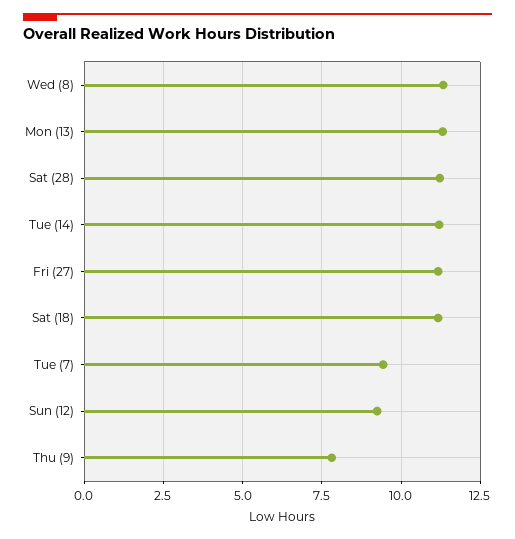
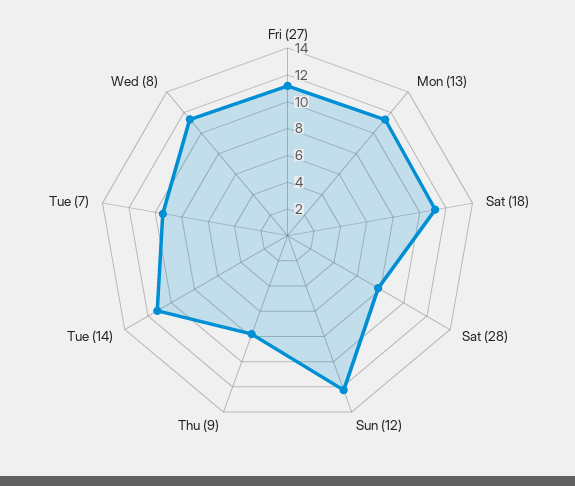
  {
    "Wed (8)": 11.25,
    "Mon (13)": 11.25,
-   "Sat (28)": 11.25,
+   "Sat (28)": 8,
    "Tue (14)": 11.25,
    "Fri (27)": 11.25,
    "Sat (18)": 11.25,
    "Tue (7)": 9.5,
-   "Sun (12)": 9.25,
+   "Sun (12)": 12,
    "Thu (9)": 7.75
  }

